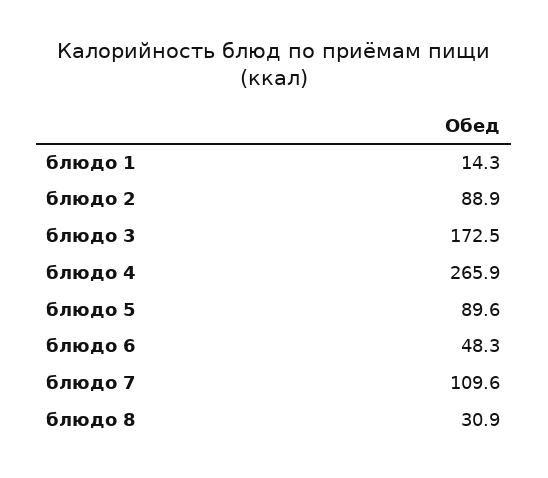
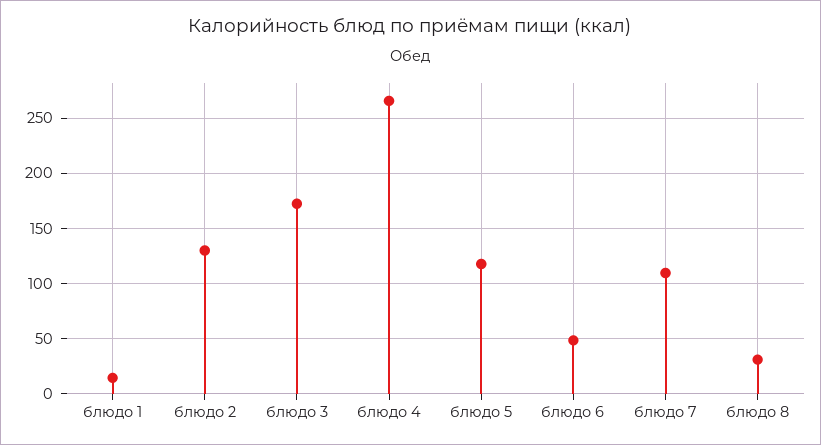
  {
    "блюдо 1": 14.3,
-   "блюдо 2": 88.9,
+   "блюдо 2": 130,
    "блюдо 3": 172.5,
    "блюдо 4": 265.9,
-   "блюдо 5": 89.6,
+   "блюдо 5": 120,
    "блюдо 6": 48.3,
    "блюдо 7": 109.6,
    "блюдо 8": 30.9
  }

